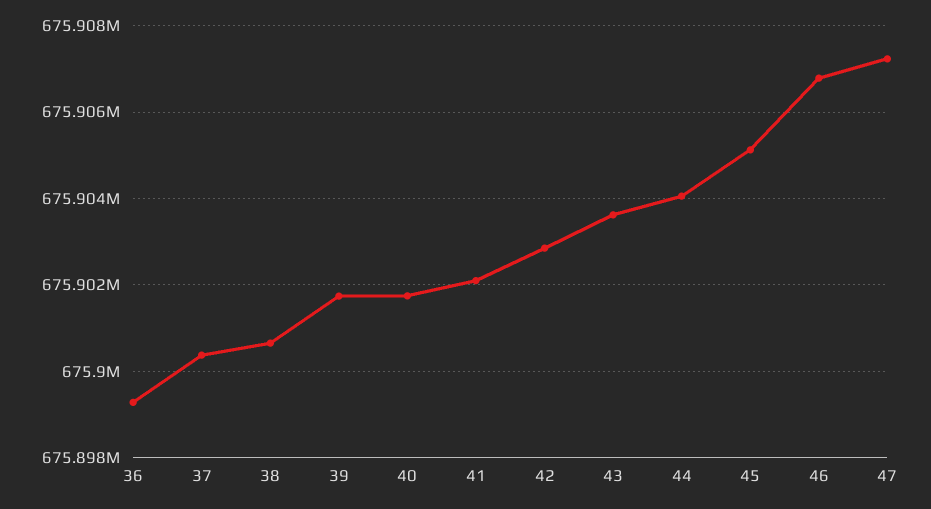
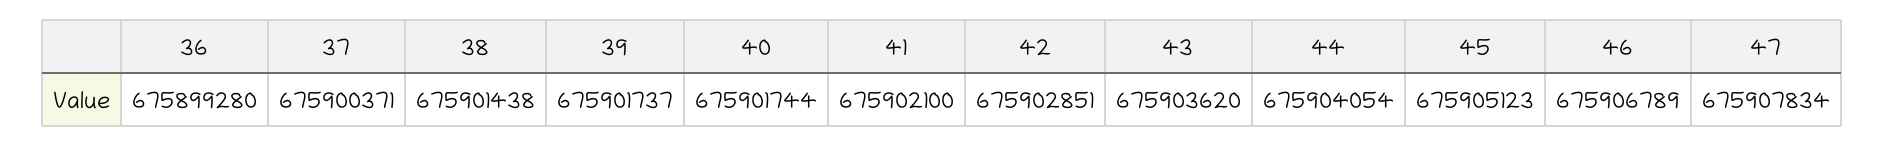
  {
    "36": 675899280,
    "37": 675900371,
-   "38": 675900600,
+   "38": 675901438,
    "39": 675901737,
    "40": 675901744,
    "41": 675902100,
    "42": 675902851,
    "43": 675903620,
    "44": 675904054,
    "45": 675905123,
    "46": 675906789,
-   "47": 675907200
+   "47": 675907834
  }

